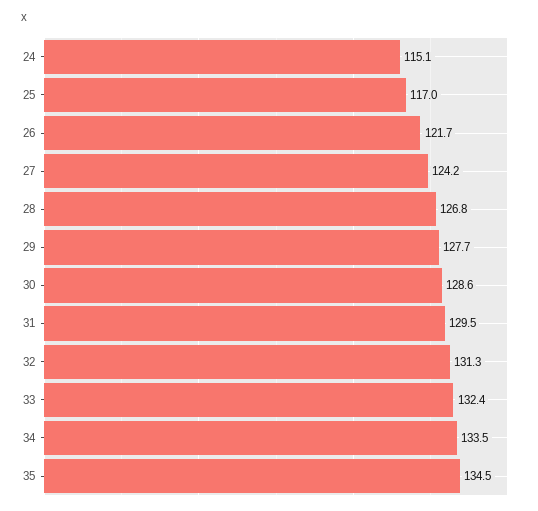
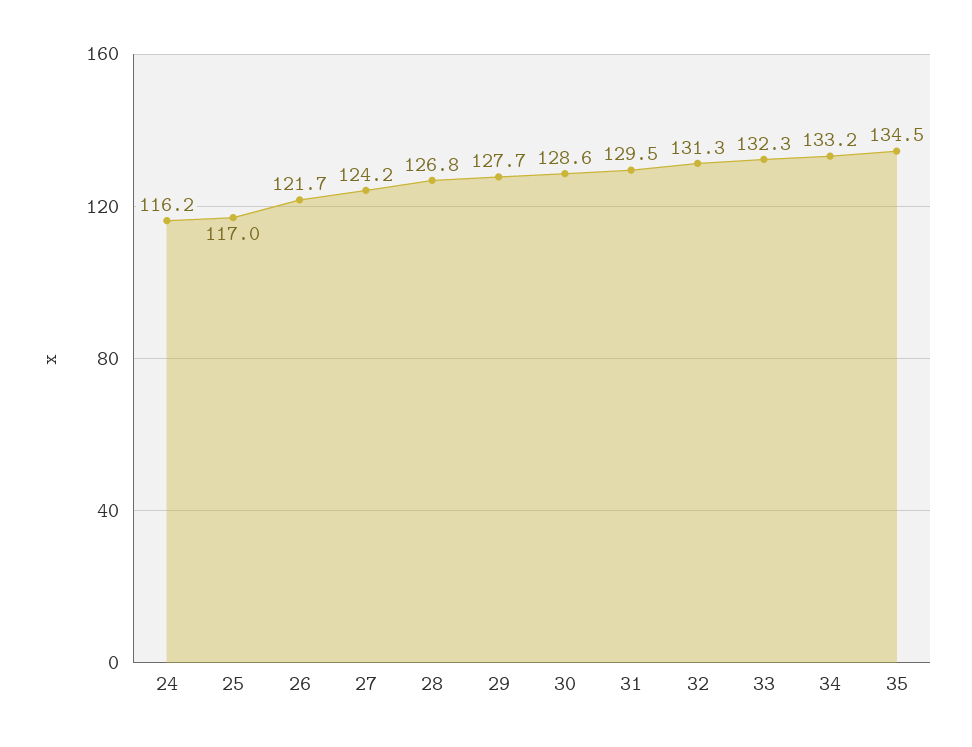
  {
-   "24": 115.1,
+   "24": 116.2,
    "25": 117,
    "26": 121.7,
    "27": 124.2,
    "28": 126.8,
    "29": 127.7,
    "30": 128.6,
    "31": 129.5,
    "32": 131.3,
-   "33": 132.4,
+   "33": 132.3,
-   "34": 133.5,
+   "34": 133.2,
    "35": 134.5
  }

